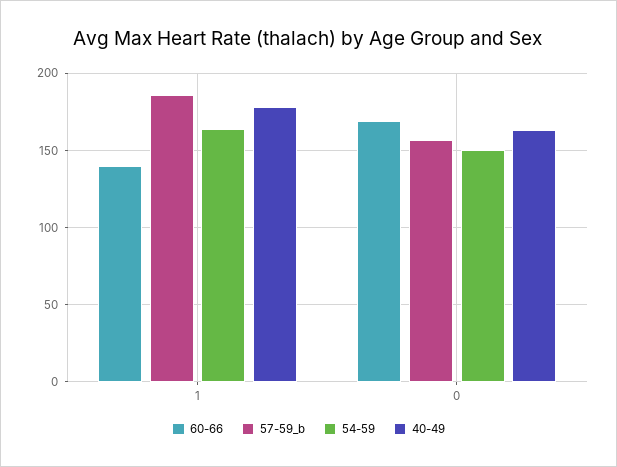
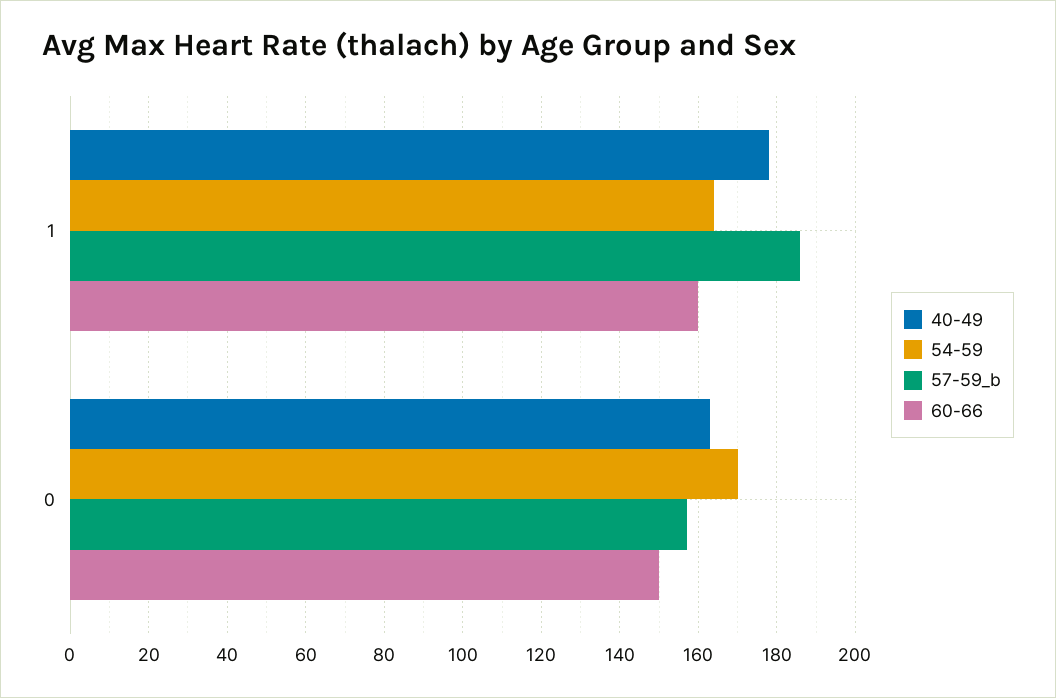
  {
    "60-66": {
-     "1": 140,
+     "1": 160,
-     "0": 170
+     "0": 150
    },
    "57-59_b": {
      "1": 185,
      "0": 155
    },
    "54-59": {
      "1": 165,
-     "0": 150
+     "0": 170
    },
    "40-49": {
      "1": 180,
      "0": 165
    }
  }

